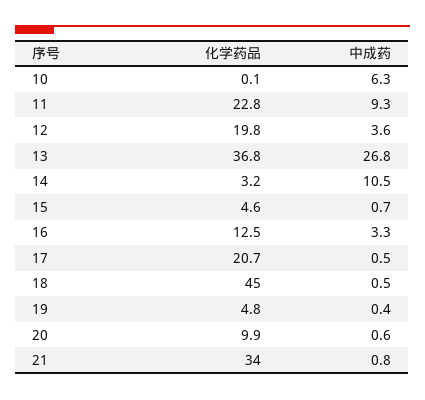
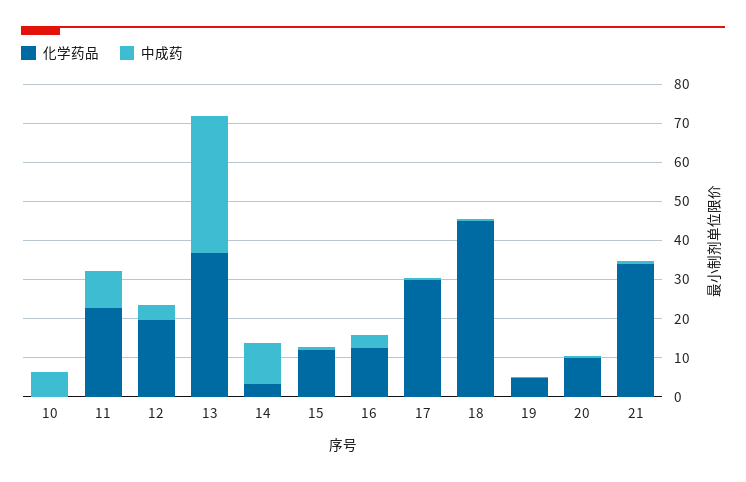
  {
    "化学药品": {
      "10": 0.1,
      "11": 22.8,
      "12": 19.8,
      "13": 36.8,
      "14": 3.2,
-     "15": 4.6,
+     "15": 12.5,
      "16": 12.5,
-     "17": 20.7,
+     "17": 30,
      "18": 45,
      "19": 4.8,
      "20": 9.9,
      "21": 34
    },
    "中成药": {
      "10": 6.3,
      "11": 9.3,
      "12": 3.6,
-     "13": 26.8,
+     "13": 35,
      "14": 10.5,
      "15": 0.7,
      "16": 3.3,
      "17": 0.5,
      "18": 0.5,
      "19": 0.4,
      "20": 0.6,
      "21": 0.8
    }
  }

